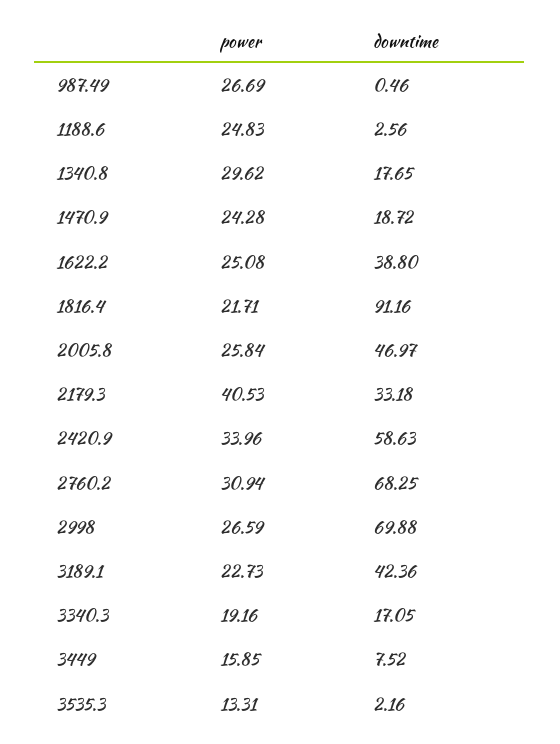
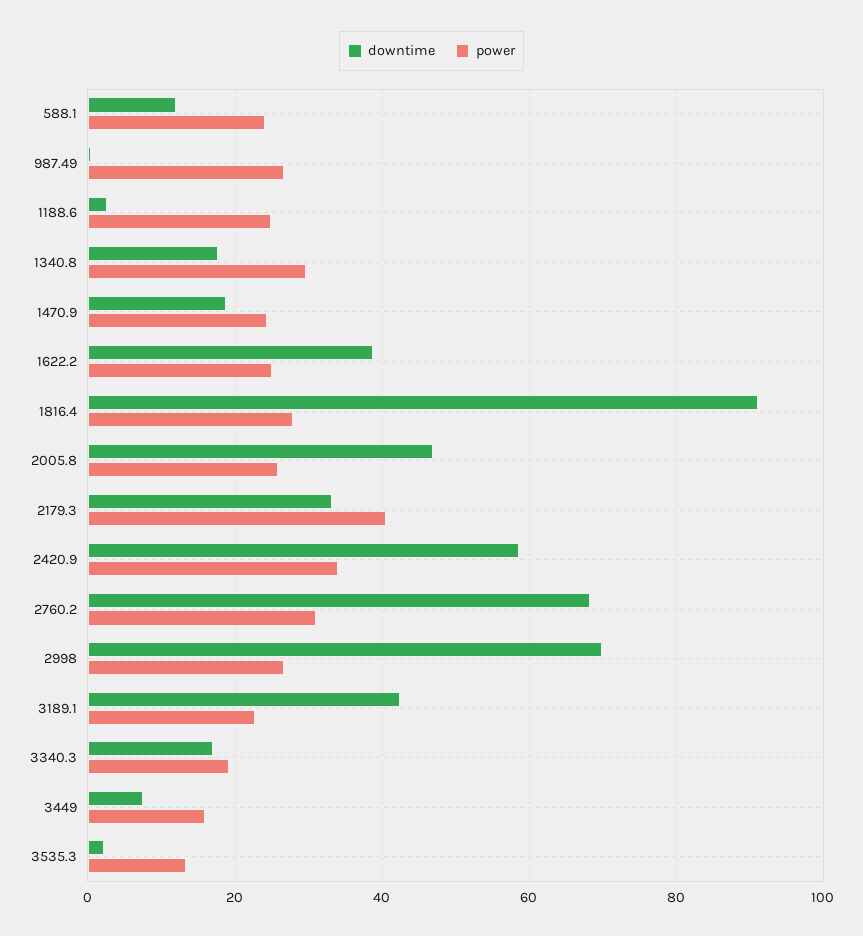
  {
    "power": {
      "987.49": 26.69,
      "1188.6": 24.83,
      "1340.8": 29.62,
      "1470.9": 24.28,
      "1622.2": 25.08,
-     "1816.4": 21.71,
+     "1816.4": 28,
      "2005.8": 25.84,
      "2179.3": 40.53,
      "2420.9": 33.96,
      "2760.2": 30.94,
      "2998": 26.59,
      "3189.1": 22.73,
      "3340.3": 19.16,
      "3449": 15.85,
-     "3535.3": 13.31
+     "3535.3": 13.31,
+     "588.1": 24
    },
    "downtime": {
      "987.49": 0.46,
      "1188.6": 2.56,
      "1340.8": 17.65,
      "1470.9": 18.72,
      "1622.2": 38.8,
      "1816.4": 91.16,
      "2005.8": 46.97,
      "2179.3": 33.18,
      "2420.9": 58.63,
      "2760.2": 68.25,
      "2998": 69.88,
      "3189.1": 42.36,
      "3340.3": 17.05,
      "3449": 7.52,
-     "3535.3": 2.16
+     "3535.3": 2.16,
+     "588.1": 12
    }
  }

